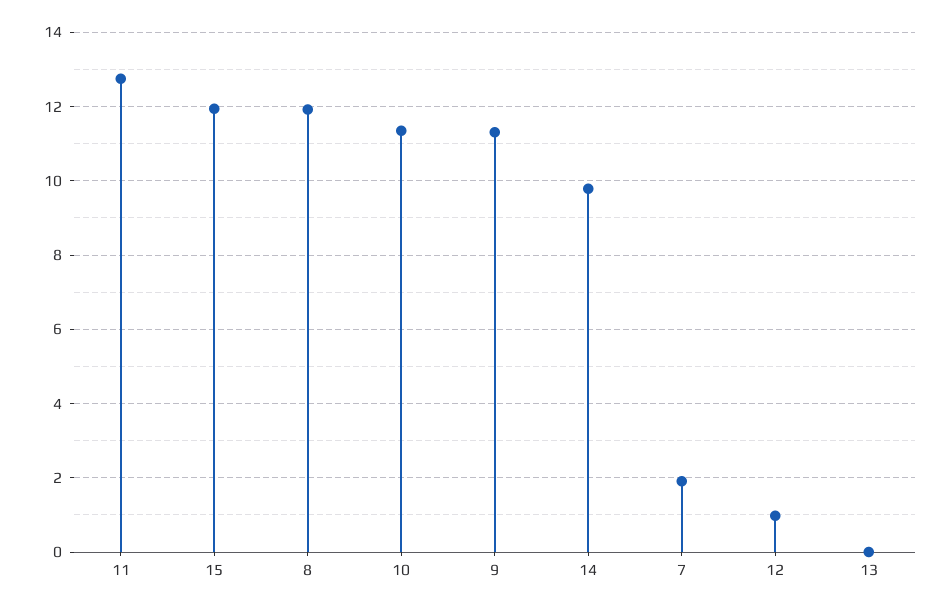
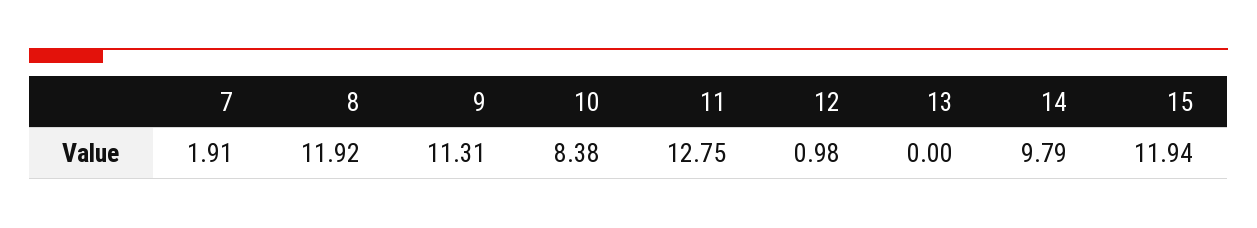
  {
    "11": 12.75,
    "15": 11.94,
    "8": 11.92,
-   "10": 11.4,
+   "10": 8.38,
    "9": 11.31,
    "14": 9.79,
    "7": 1.91,
    "12": 0.98,
    "13": 0
  }

